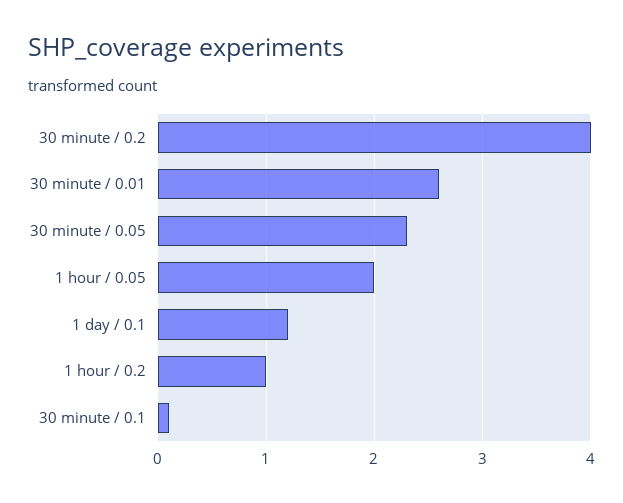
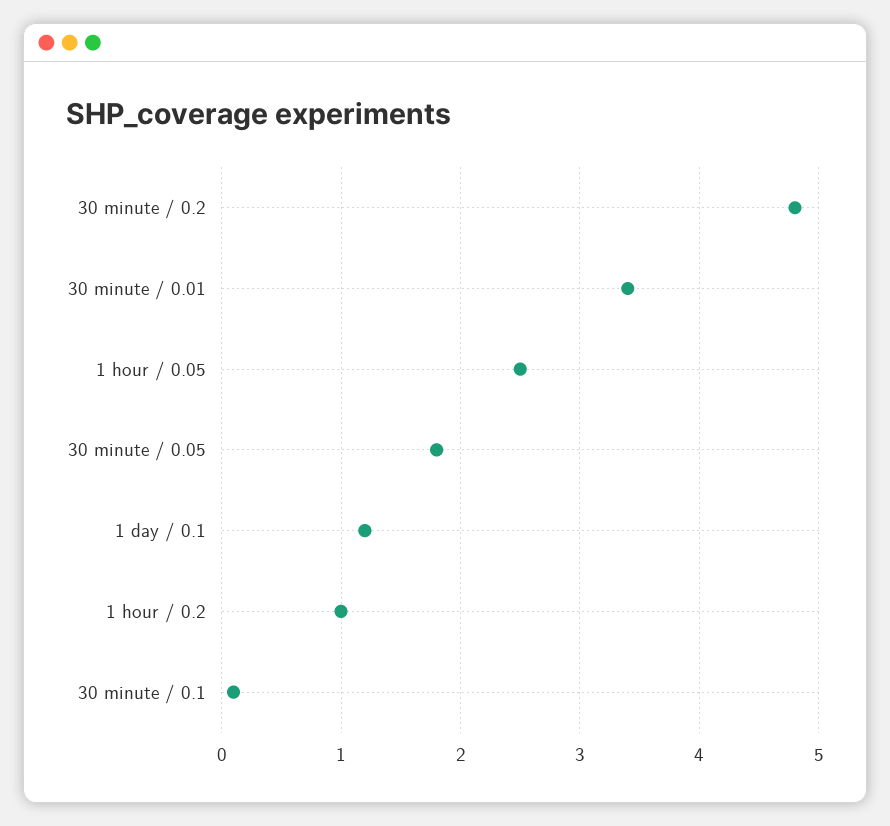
  {
-   "30 minute / 0.2": 4,
+   "30 minute / 0.2": 4.8,
-   "30 minute / 0.01": 2.6,
+   "30 minute / 0.01": 3.4,
-   "30 minute / 0.05": 2.3,
+   "30 minute / 0.05": 1.8,
-   "1 hour / 0.05": 2,
+   "1 hour / 0.05": 2.5,
    "1 day / 0.1": 1.2,
    "1 hour / 0.2": 1,
    "30 minute / 0.1": 0.1
  }

